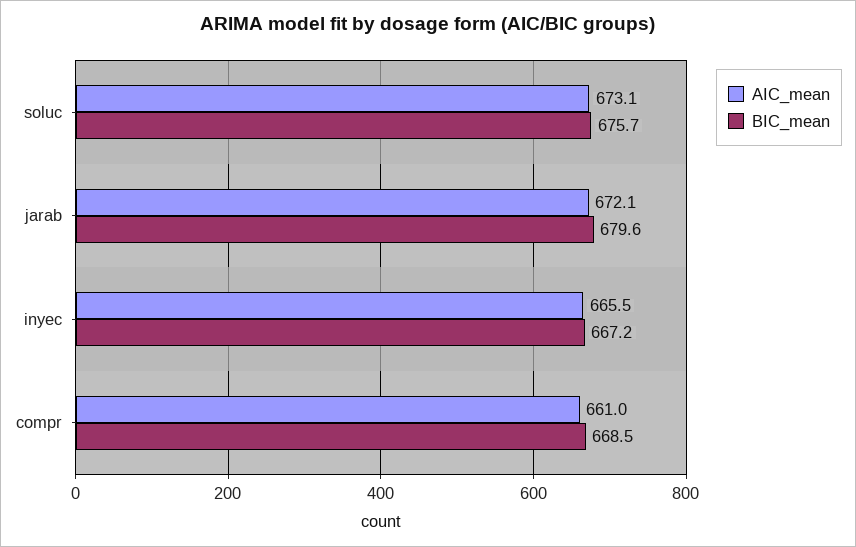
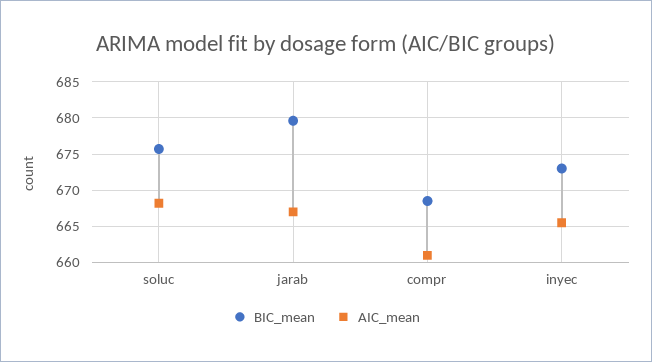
  {
    "AIC_mean": {
-     "soluc": 673.1,
+     "soluc": 668,
-     "jarab": 672.1,
+     "jarab": 667,
      "inyec": 665.5,
      "compr": 661
    },
    "BIC_mean": {
      "soluc": 675.7,
      "jarab": 679.6,
-     "inyec": 667.2,
+     "inyec": 673,
      "compr": 668.5
    }
  }

